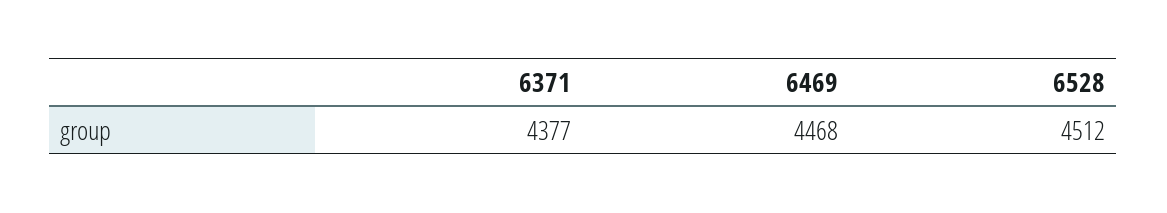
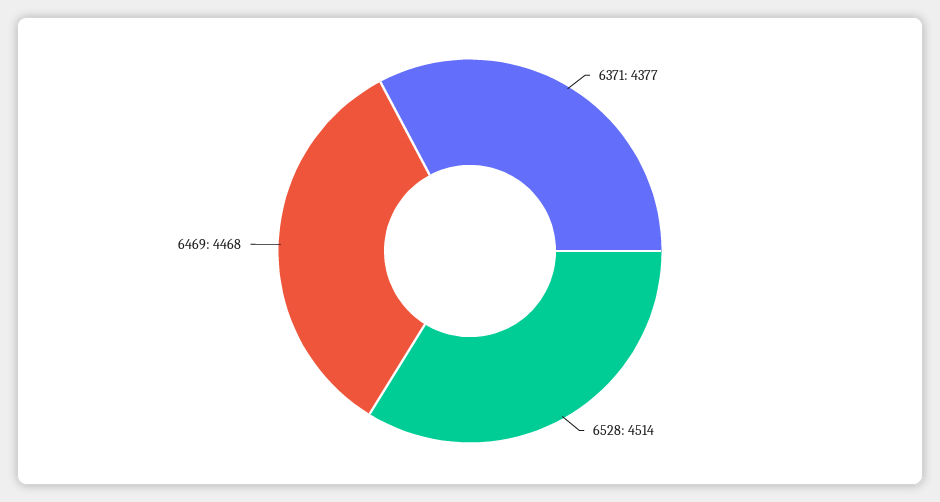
  {
    "6371": 4377,
    "6469": 4468,
-   "6528": 4512
+   "6528": 4514
  }

